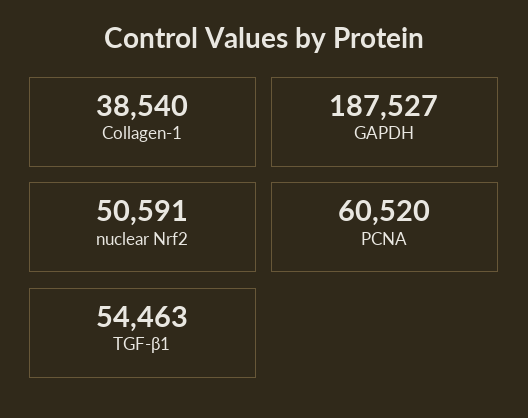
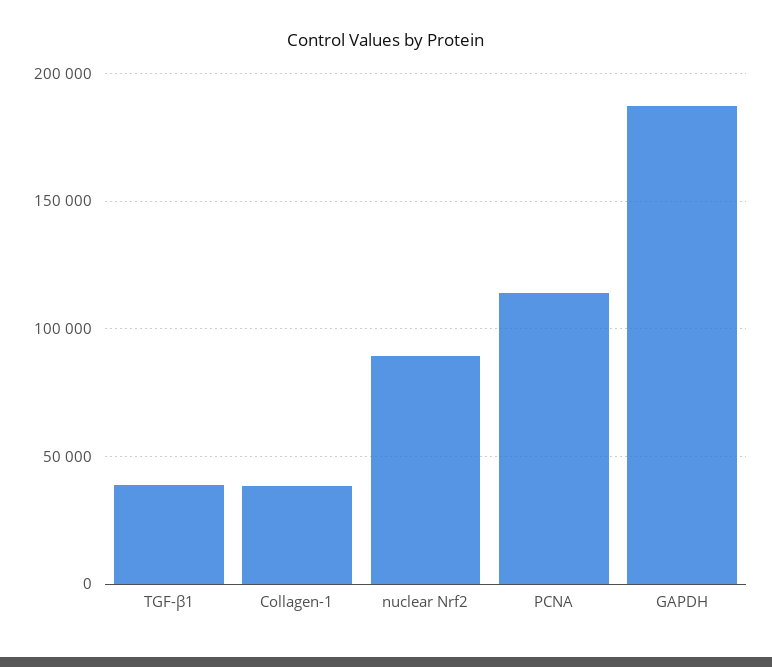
  {
    "Collagen-1": 38540,
    "GAPDH": 187527,
-   "nuclear Nrf2": 50591,
+   "nuclear Nrf2": 90000,
-   "PCNA": 60520,
+   "PCNA": 115000,
-   "TGF-β1": 54463
+   "TGF-β1": 40000
  }

